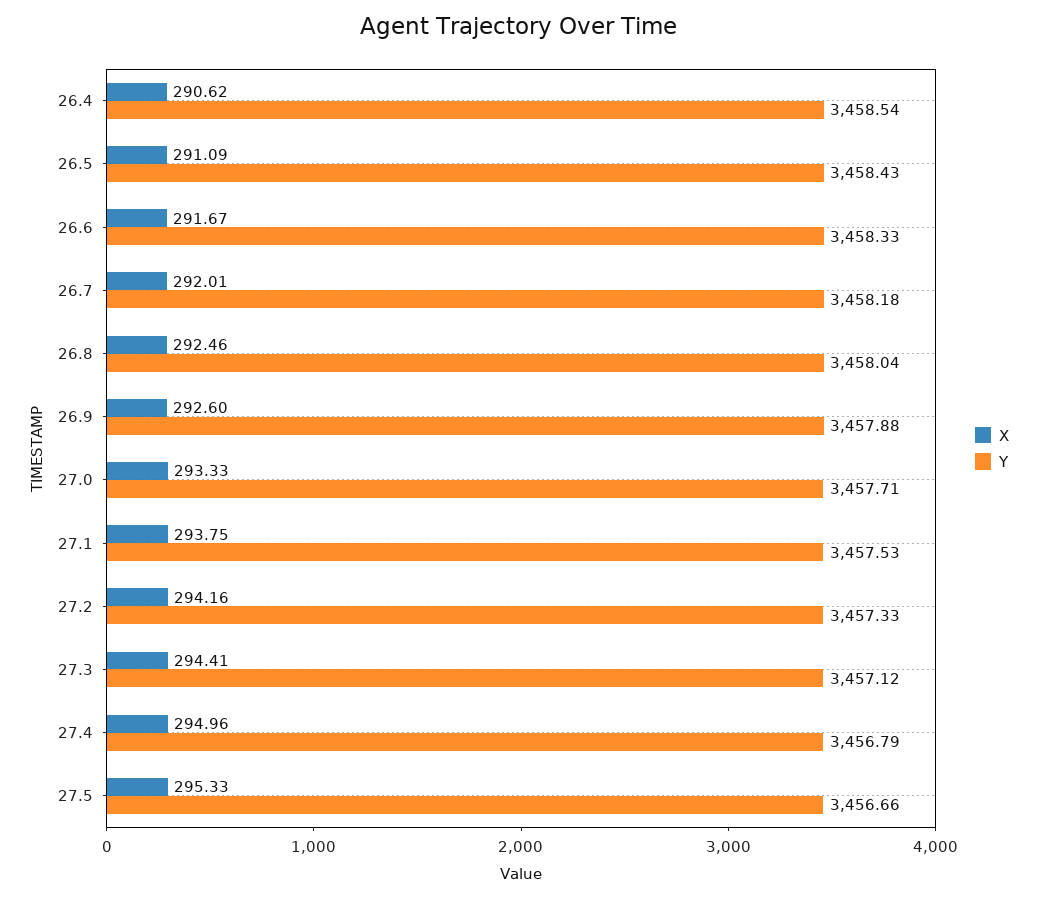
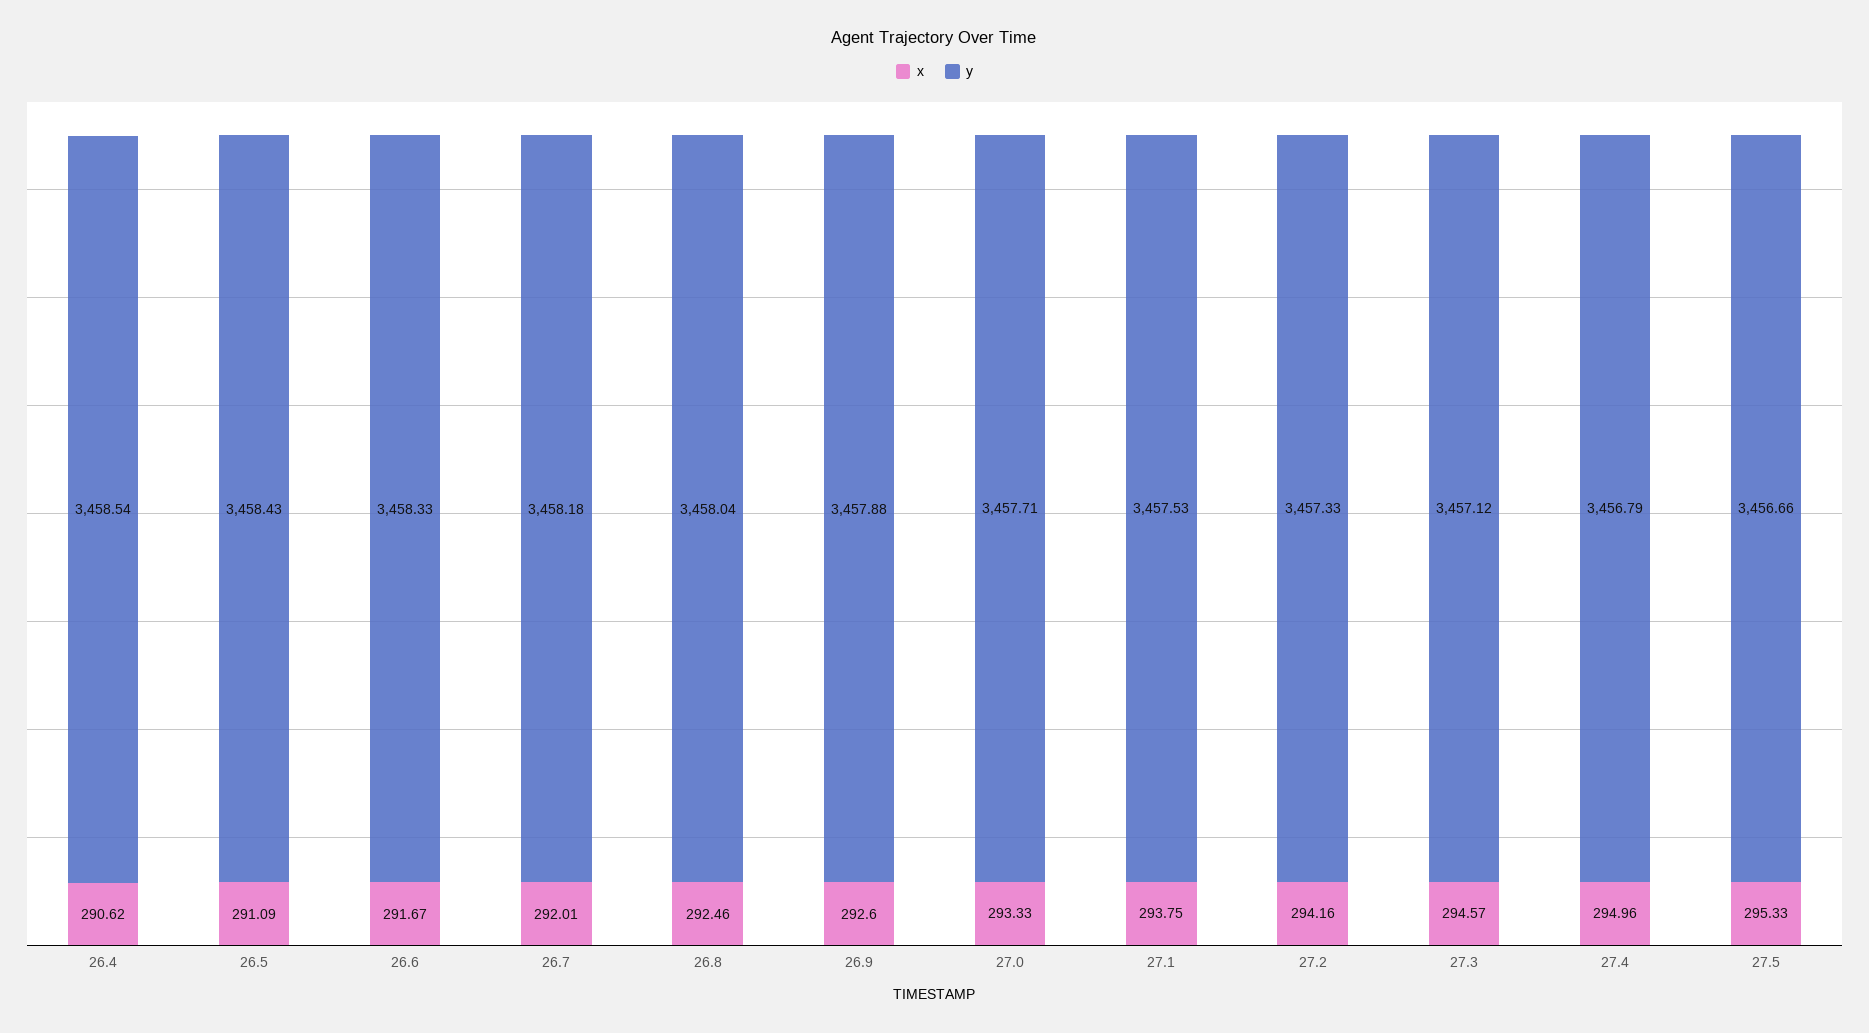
  {
    "X": {
      "26.4": 290.62,
      "26.5": 291.09,
      "26.6": 291.67,
      "26.7": 292.01,
      "26.8": 292.46,
      "26.9": 292.6,
      "27.0": 293.33,
      "27.1": 293.75,
      "27.2": 294.16,
-     "27.3": 294.41,
+     "27.3": 294.57,
      "27.4": 294.96,
      "27.5": 295.33
    },
    "Y": {
      "26.4": 3458.54,
      "26.5": 3458.43,
      "26.6": 3458.33,
      "26.7": 3458.18,
      "26.8": 3458.04,
      "26.9": 3457.88,
      "27.0": 3457.71,
      "27.1": 3457.53,
      "27.2": 3457.33,
      "27.3": 3457.12,
      "27.4": 3456.79,
      "27.5": 3456.66
    }
  }

